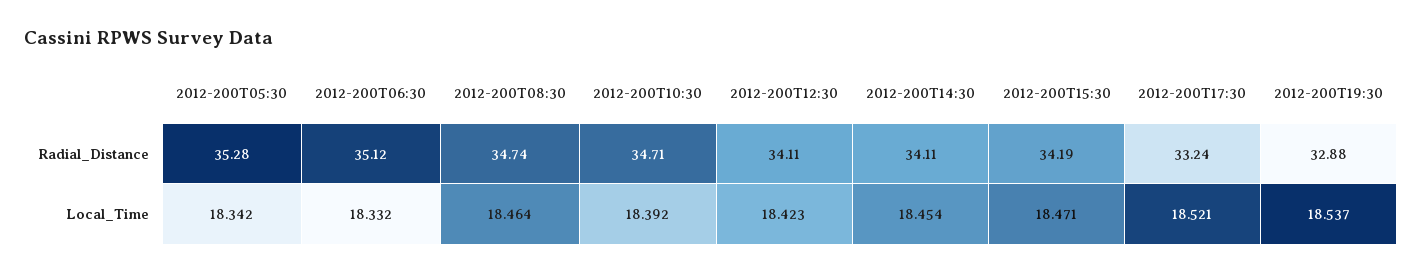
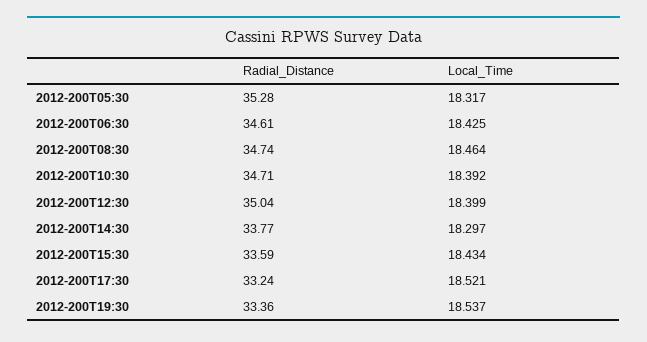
  {
    "2012-200T05:30": {
      "Radial_Distance": 35.28,
-     "Local_Time": 18.342
+     "Local_Time": 18.317
    },
    "2012-200T06:30": {
-     "Radial_Distance": 35.12,
+     "Radial_Distance": 34.61,
-     "Local_Time": 18.332
+     "Local_Time": 18.425
    },
    "2012-200T08:30": {
      "Radial_Distance": 34.74,
      "Local_Time": 18.464
    },
    "2012-200T10:30": {
      "Radial_Distance": 34.71,
      "Local_Time": 18.392
    },
    "2012-200T12:30": {
-     "Radial_Distance": 34.11,
+     "Radial_Distance": 35.04,
-     "Local_Time": 18.423
+     "Local_Time": 18.399
    },
    "2012-200T14:30": {
-     "Radial_Distance": 34.11,
+     "Radial_Distance": 33.77,
-     "Local_Time": 18.454
+     "Local_Time": 18.297
    },
    "2012-200T15:30": {
-     "Radial_Distance": 34.19,
+     "Radial_Distance": 33.59,
-     "Local_Time": 18.471
+     "Local_Time": 18.434
    },
    "2012-200T17:30": {
      "Radial_Distance": 33.24,
      "Local_Time": 18.521
    },
    "2012-200T19:30": {
-     "Radial_Distance": 32.88,
+     "Radial_Distance": 33.36,
      "Local_Time": 18.537
    }
  }

